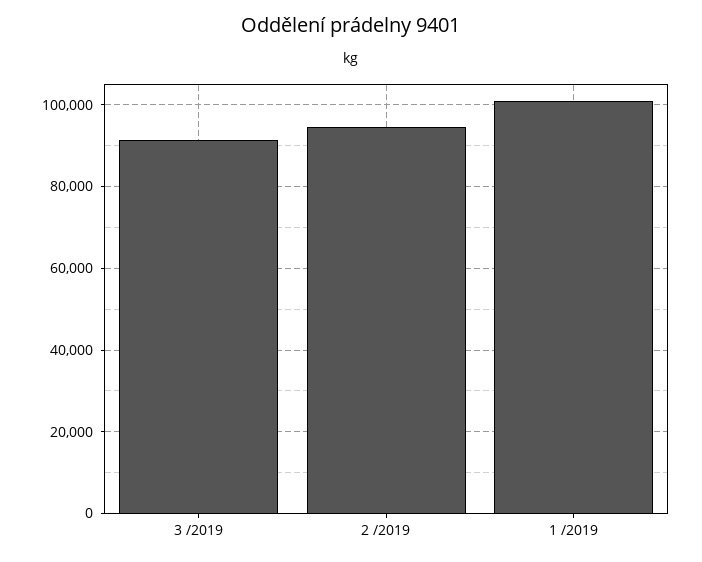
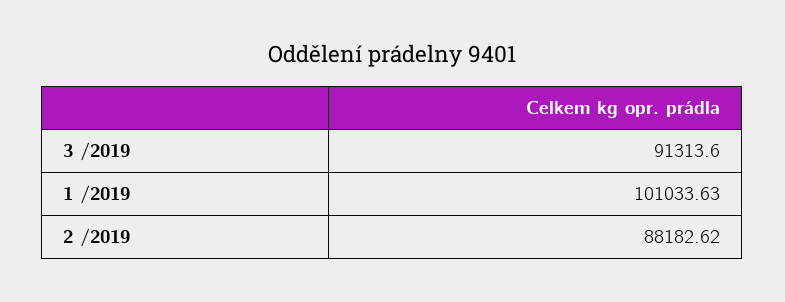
  {
    "3 /2019": 91313.6,
-   "2 /2019": 94000,
+   "2 /2019": 88182.62,
    "1 /2019": 101033.63
  }

